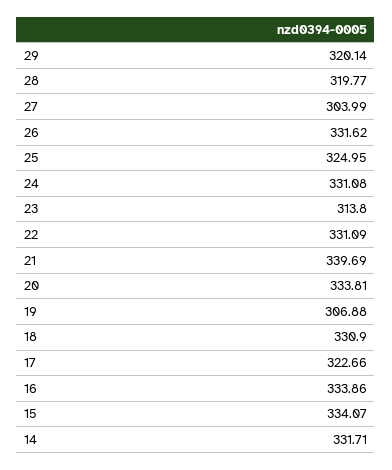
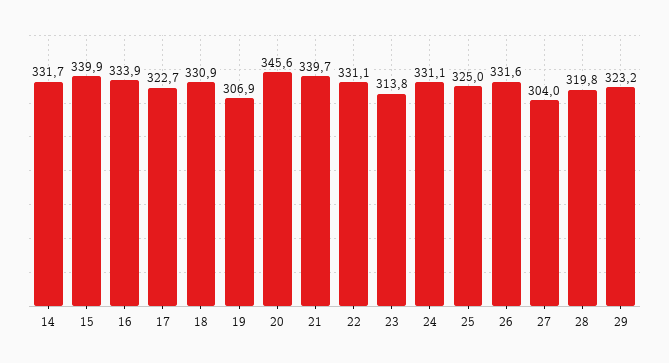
  {
-   "29": 320.14,
+   "29": 323.2,
    "28": 319.77,
    "27": 303.99,
    "26": 331.62,
    "25": 324.95,
    "24": 331.08,
    "23": 313.8,
    "22": 331.09,
    "21": 339.69,
-   "20": 333.81,
+   "20": 345.6,
    "19": 306.88,
    "18": 330.9,
    "17": 322.66,
    "16": 333.86,
-   "15": 334.07,
+   "15": 339.9,
    "14": 331.71
  }

